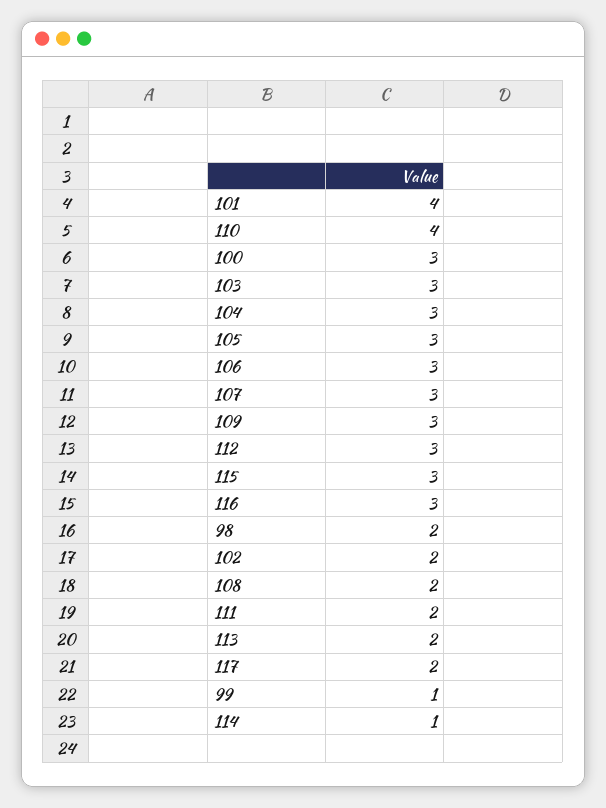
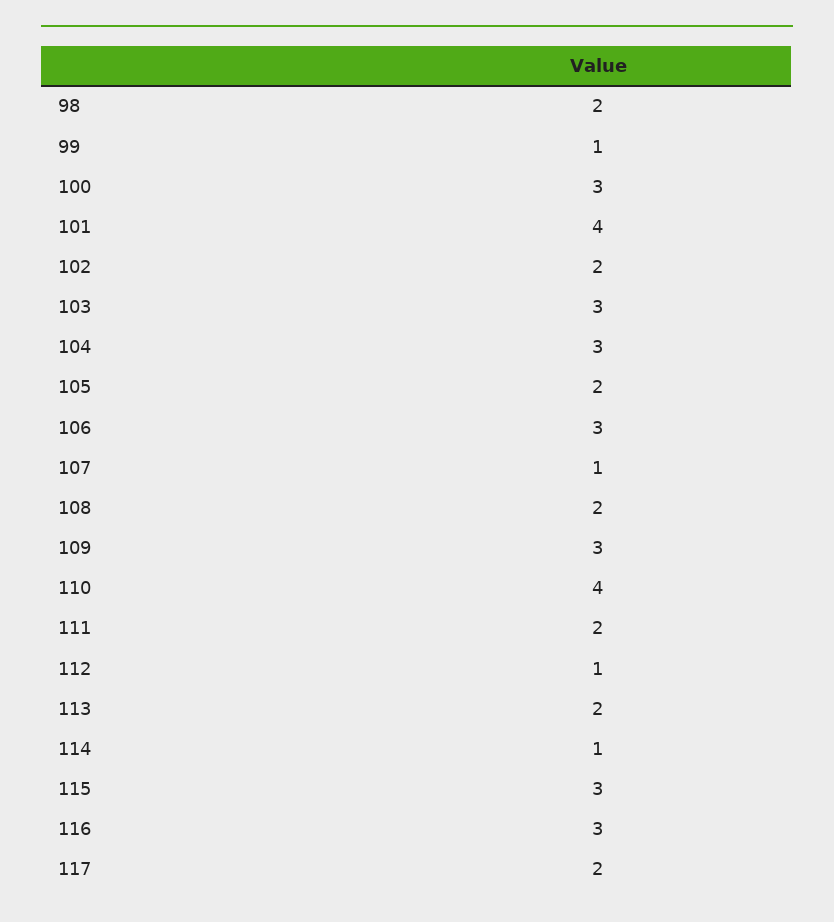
  {
    "101": 4,
    "110": 4,
    "100": 3,
    "103": 3,
    "104": 3,
-   "105": 3,
+   "105": 2,
    "106": 3,
-   "107": 3,
+   "107": 1,
    "109": 3,
-   "112": 3,
+   "112": 1,
    "115": 3,
    "116": 3,
    "98": 2,
    "102": 2,
    "108": 2,
    "111": 2,
    "113": 2,
    "117": 2,
    "99": 1,
    "114": 1
  }

